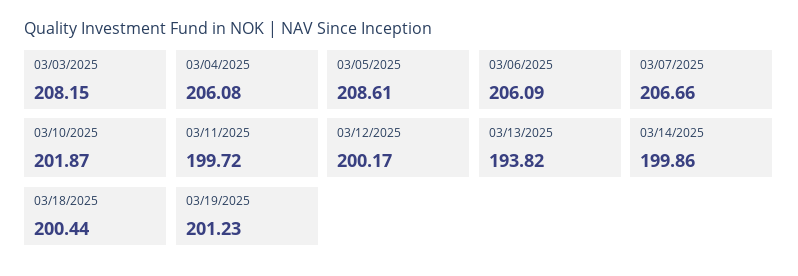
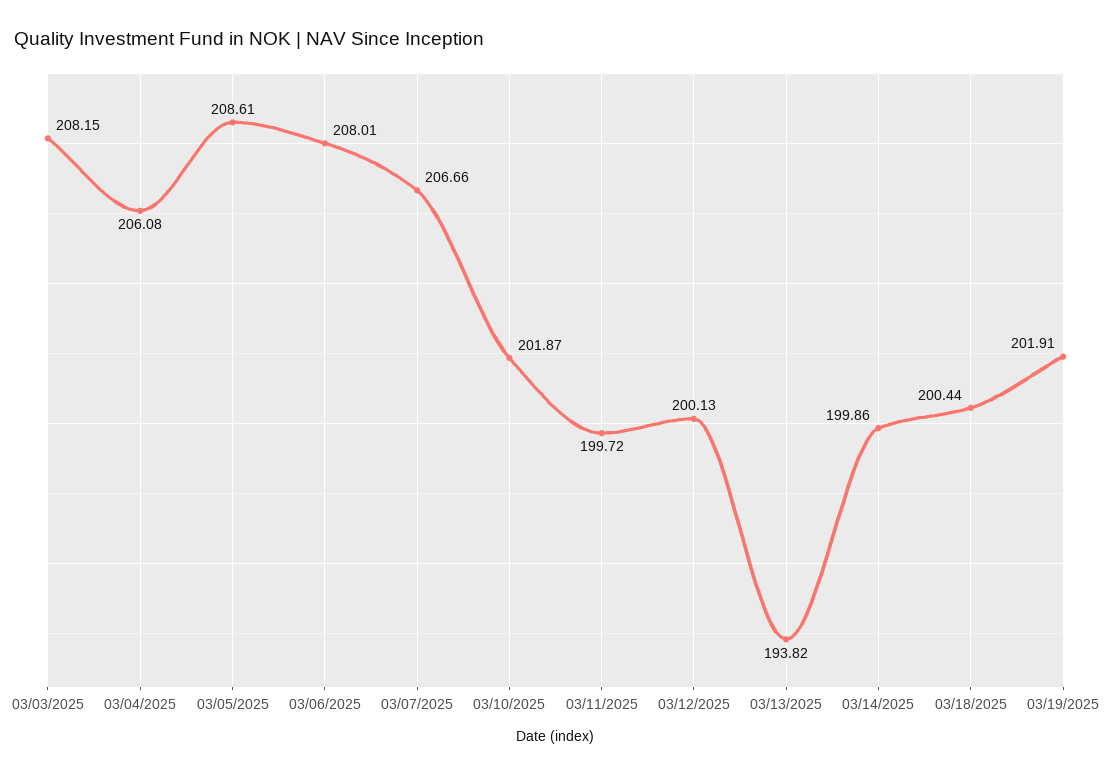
  {
    "03/03/2025": 208.15,
    "03/04/2025": 206.08,
    "03/05/2025": 208.61,
-   "03/06/2025": 206.09,
+   "03/06/2025": 208.01,
    "03/07/2025": 206.66,
    "03/10/2025": 201.87,
    "03/11/2025": 199.72,
-   "03/12/2025": 200.17,
+   "03/12/2025": 200.13,
    "03/13/2025": 193.82,
    "03/14/2025": 199.86,
    "03/18/2025": 200.44,
-   "03/19/2025": 201.23
+   "03/19/2025": 201.91
  }

